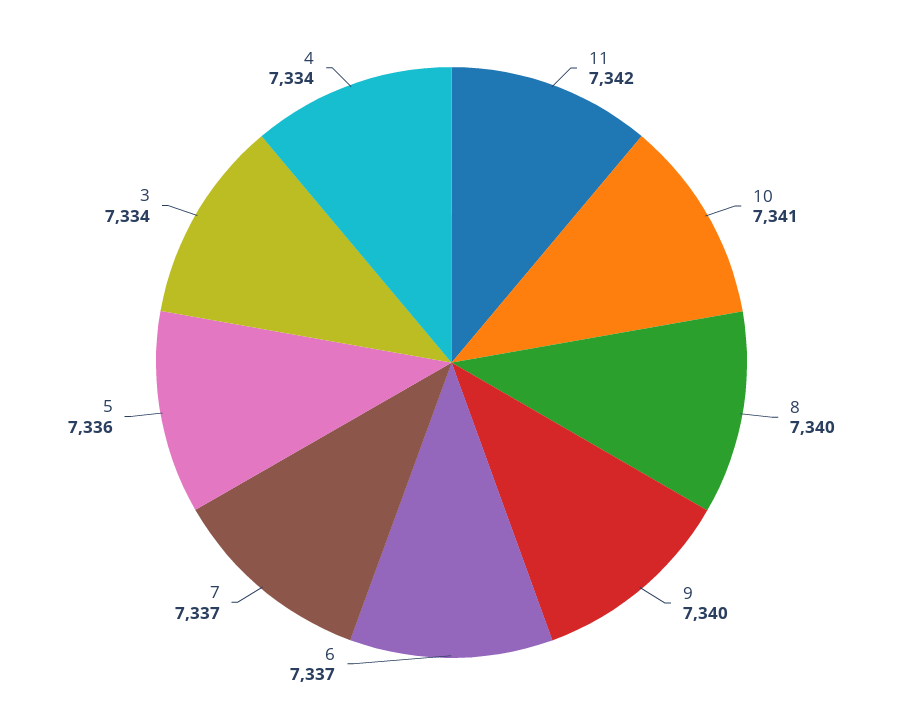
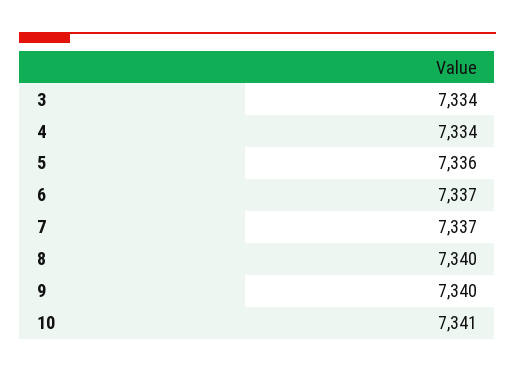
  {
-   "11": 7342,
    "10": 7341,
    "8": 7340,
    "9": 7340,
    "6": 7337,
    "7": 7337,
    "5": 7336,
    "3": 7334,
    "4": 7334
  }

